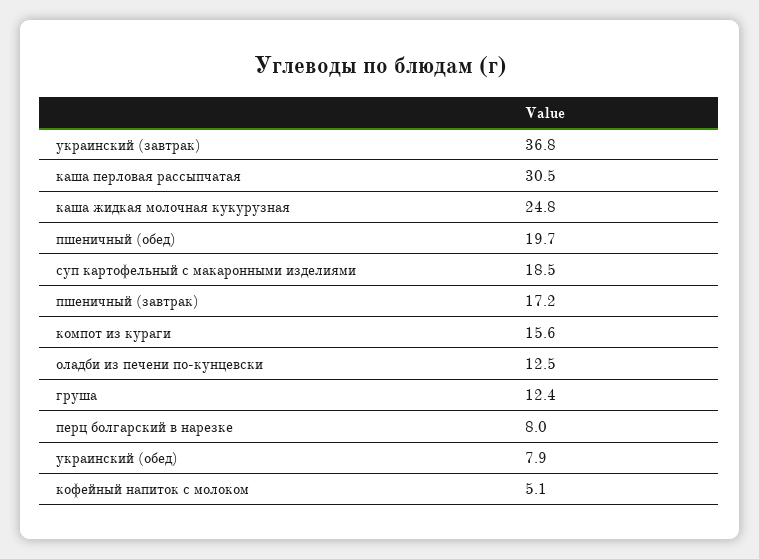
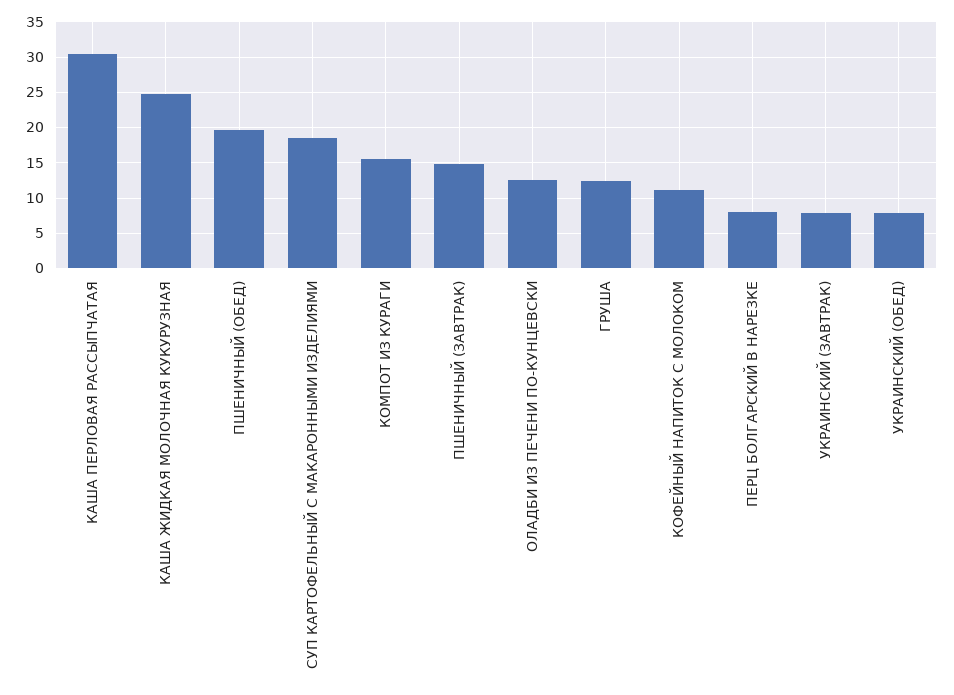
  {
-   "украинский (завтрак)": 36.8,
+   "украинский (завтрак)": 8,
    "каша перловая рассыпчатая": 30.5,
    "каша жидкая молочная кукурузная": 24.8,
    "пшеничный (обед)": 19.7,
    "суп картофельный с макаронными изделиями": 18.5,
-   "пшеничный (завтрак)": 17.2,
+   "пшеничный (завтрак)": 15,
    "компот из кураги": 15.6,
    "оладби из печени по-кунцевски": 12.5,
    "груша": 12.4,
    "перц болгарский в нарезке": 8,
    "украинский (обед)": 7.9,
-   "кофейный напиток с молоком": 5.1
+   "кофейный напиток с молоком": 11
  }

